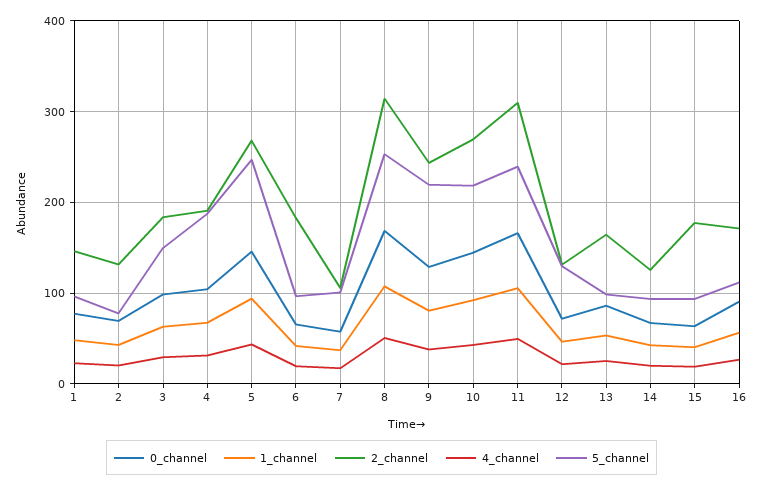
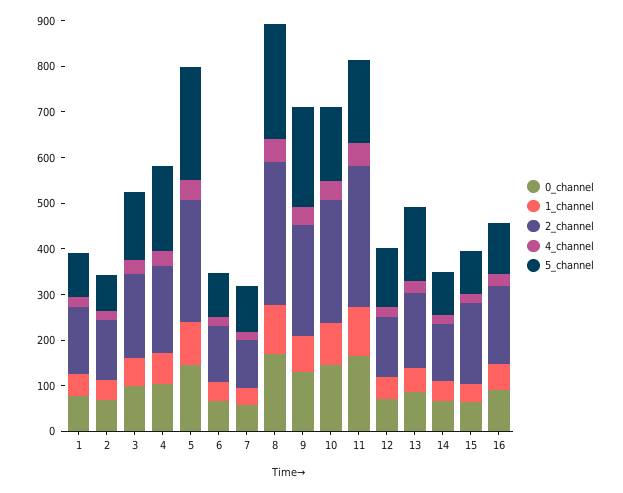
  {
    "0_channel": {
      "1": 80,
      "2": 70,
      "3": 100,
      "4": 100,
      "5": 150,
      "6": 70,
      "7": 60,
      "8": 170,
      "9": 130,
      "10": 140,
      "11": 170,
      "12": 70,
      "13": 90,
      "14": 70,
      "15": 60,
      "16": 90
    },
    "1_channel": {
      "1": 50,
      "2": 40,
      "3": 60,
      "4": 70,
      "5": 90,
      "6": 40,
      "7": 40,
      "8": 110,
      "9": 80,
      "10": 90,
      "11": 110,
      "12": 50,
      "13": 50,
      "14": 40,
      "15": 40,
      "16": 60
    },
    "2_channel": {
      "1": 150,
      "2": 130,
      "3": 180,
      "4": 190,
      "5": 270,
-     "6": 180,
+     "6": 120,
      "7": 110,
      "8": 310,
      "9": 240,
      "10": 270,
      "11": 310,
      "12": 130,
      "13": 160,
      "14": 130,
      "15": 180,
      "16": 170
    },
    "4_channel": {
      "1": 20,
      "2": 20,
      "3": 30,
      "4": 30,
      "5": 40,
      "6": 20,
      "7": 20,
      "8": 50,
      "9": 40,
      "10": 40,
      "11": 50,
      "12": 20,
      "13": 30,
      "14": 20,
      "15": 20,
      "16": 30
    },
    "5_channel": {
      "1": 100,
      "2": 80,
      "3": 150,
      "4": 190,
      "5": 250,
      "6": 100,
      "7": 100,
      "8": 250,
      "9": 220,
-     "10": 220,
+     "10": 160,
-     "11": 240,
+     "11": 180,
      "12": 130,
-     "13": 100,
+     "13": 160,
      "14": 90,
      "15": 90,
      "16": 110
    }
  }

